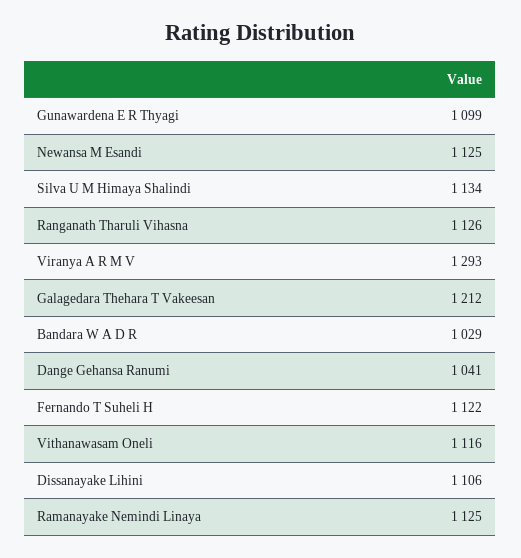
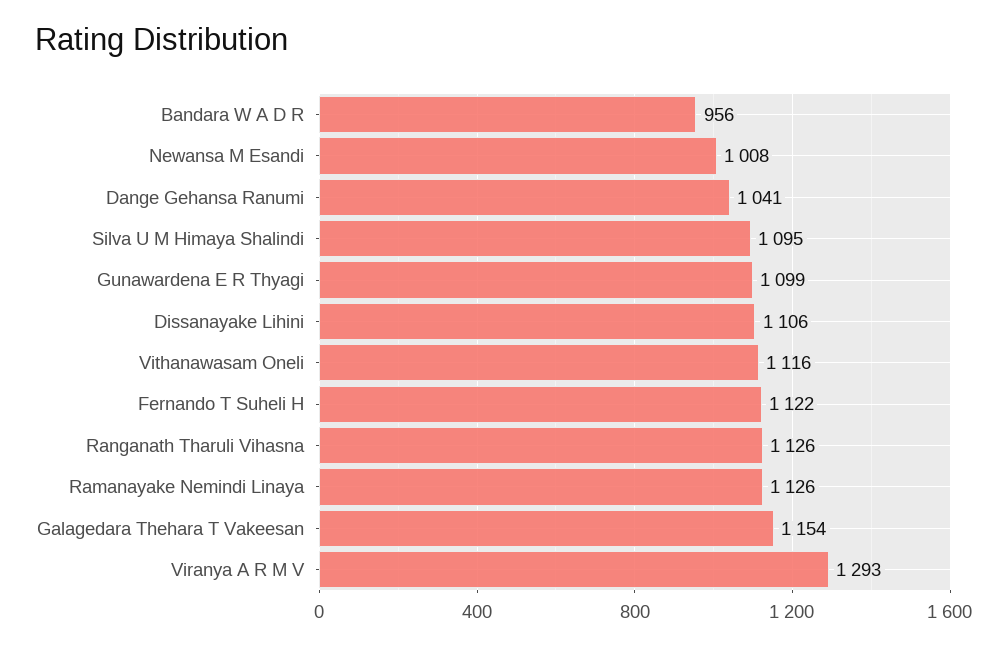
  {
    "Gunawardena E R Thyagi": 1099,
-   "Newansa M Esandi": 1125,
+   "Newansa M Esandi": 1008,
-   "Silva U M Himaya Shalindi": 1134,
+   "Silva U M Himaya Shalindi": 1095,
    "Ranganath Tharuli Vihasna": 1126,
    "Viranya A R M V": 1293,
-   "Galagedara Thehara T Vakeesan": 1212,
+   "Galagedara Thehara T Vakeesan": 1154,
-   "Bandara W A D R": 1029,
+   "Bandara W A D R": 956,
    "Dange Gehansa Ranumi": 1041,
    "Fernando T Suheli H": 1122,
    "Vithanawasam Oneli": 1116,
    "Dissanayake Lihini": 1106,
-   "Ramanayake Nemindi Linaya": 1125
+   "Ramanayake Nemindi Linaya": 1126
  }

